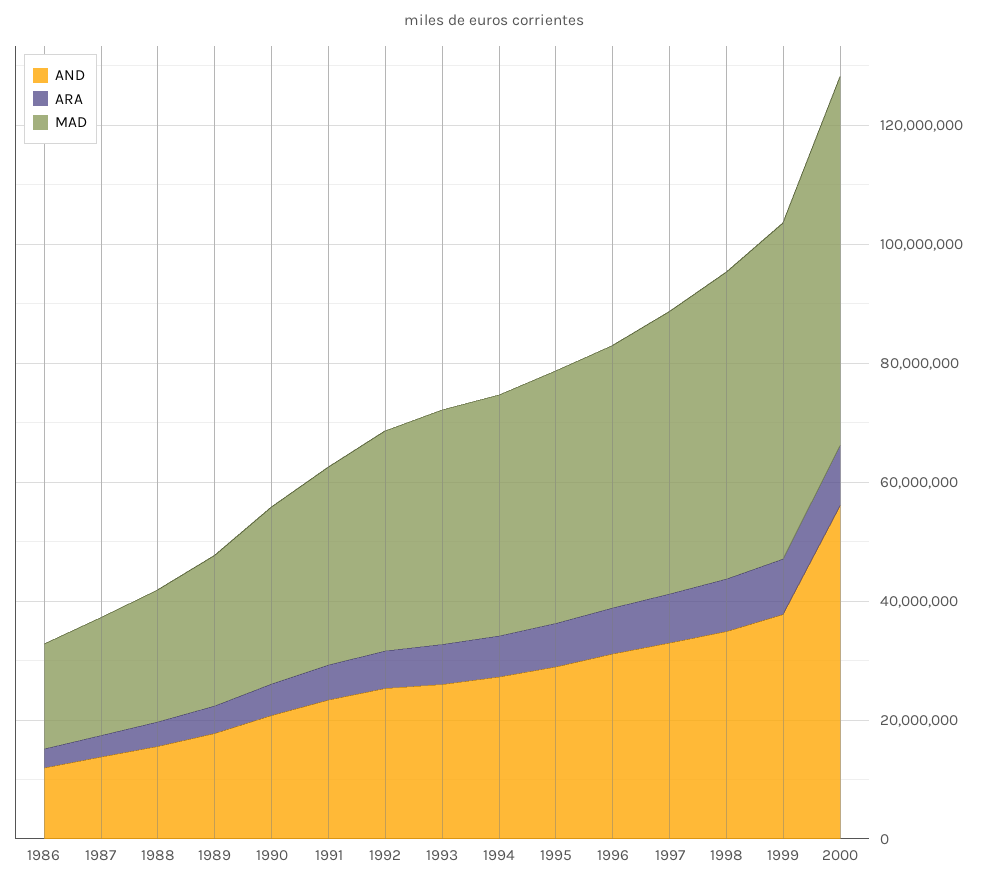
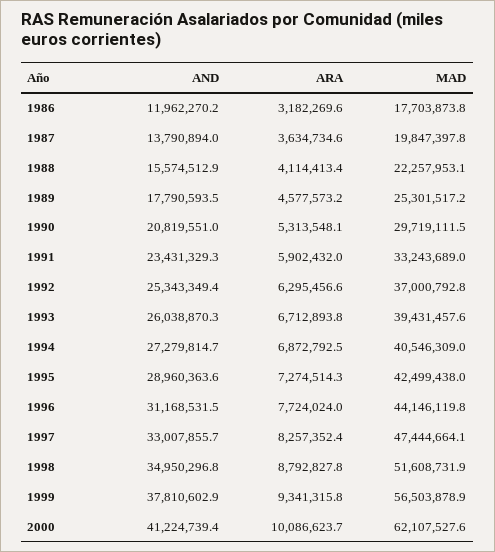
  {
    "AND": {
      "1986": 11962270.2,
      "1987": 13790894,
      "1988": 15574512.9,
      "1989": 17790593.5,
      "1990": 20819551,
      "1991": 23431329.3,
      "1992": 25343349.4,
      "1993": 26038870.3,
      "1994": 27279814.7,
      "1995": 28960363.6,
      "1996": 31168531.5,
      "1997": 33007855.7,
      "1998": 34950296.8,
      "1999": 37810602.9,
-     "2000": 55000000
+     "2000": 41224739.4
    },
    "ARA": {
      "1986": 3182269.6,
      "1987": 3634734.6,
      "1988": 4114413.4,
      "1989": 4577573.2,
      "1990": 5313548.1,
      "1991": 5902432,
      "1992": 6295456.6,
      "1993": 6712893.8,
      "1994": 6872792.5,
      "1995": 7274514.3,
      "1996": 7724024,
      "1997": 8257352.4,
      "1998": 8792827.8,
      "1999": 9341315.8,
      "2000": 10086623.7
    },
    "MAD": {
      "1986": 17703873.8,
      "1987": 19847397.8,
      "1988": 22257953.1,
      "1989": 25301517.2,
      "1990": 29719111.5,
      "1991": 33243689,
      "1992": 37000792.8,
      "1993": 39431457.6,
      "1994": 40546309,
      "1995": 42499438,
      "1996": 44146119.8,
      "1997": 47444664.1,
      "1998": 51608731.9,
      "1999": 56503878.9,
      "2000": 62107527.6
    }
  }

